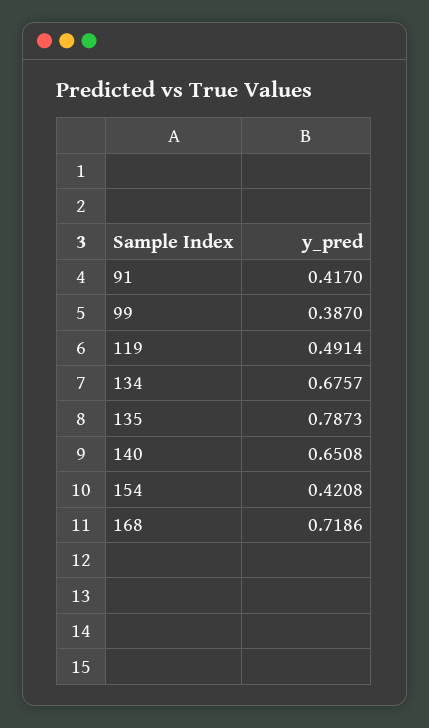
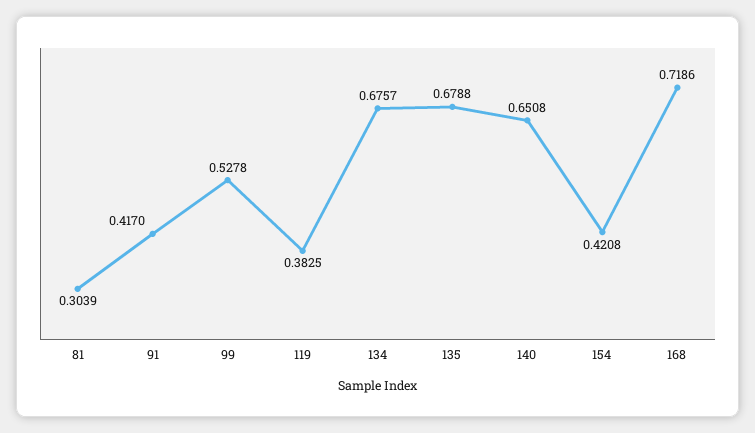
  {
    "91": 0.417,
-   "99": 0.387,
+   "99": 0.5278,
-   "119": 0.4914,
+   "119": 0.3825,
    "134": 0.6757,
-   "135": 0.7873,
+   "135": 0.6788,
    "140": 0.6508,
    "154": 0.4208,
-   "168": 0.7186
+   "168": 0.7186,
+   "81": 0.3039
  }

